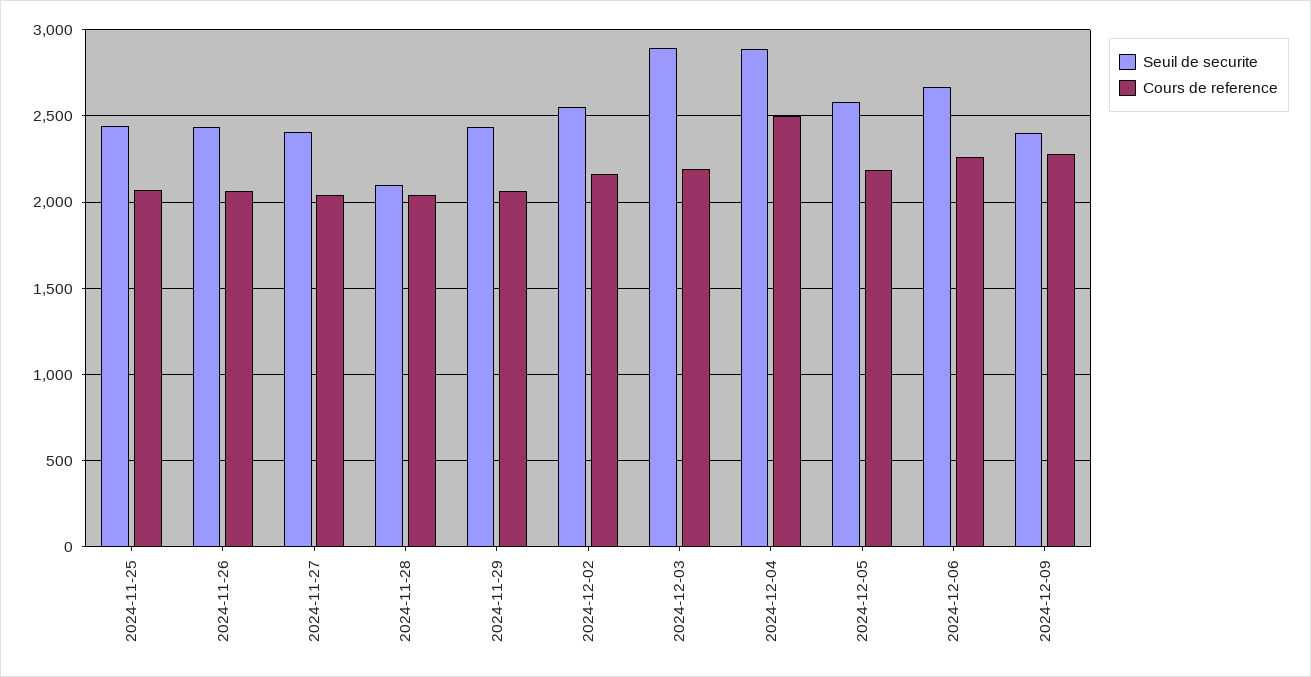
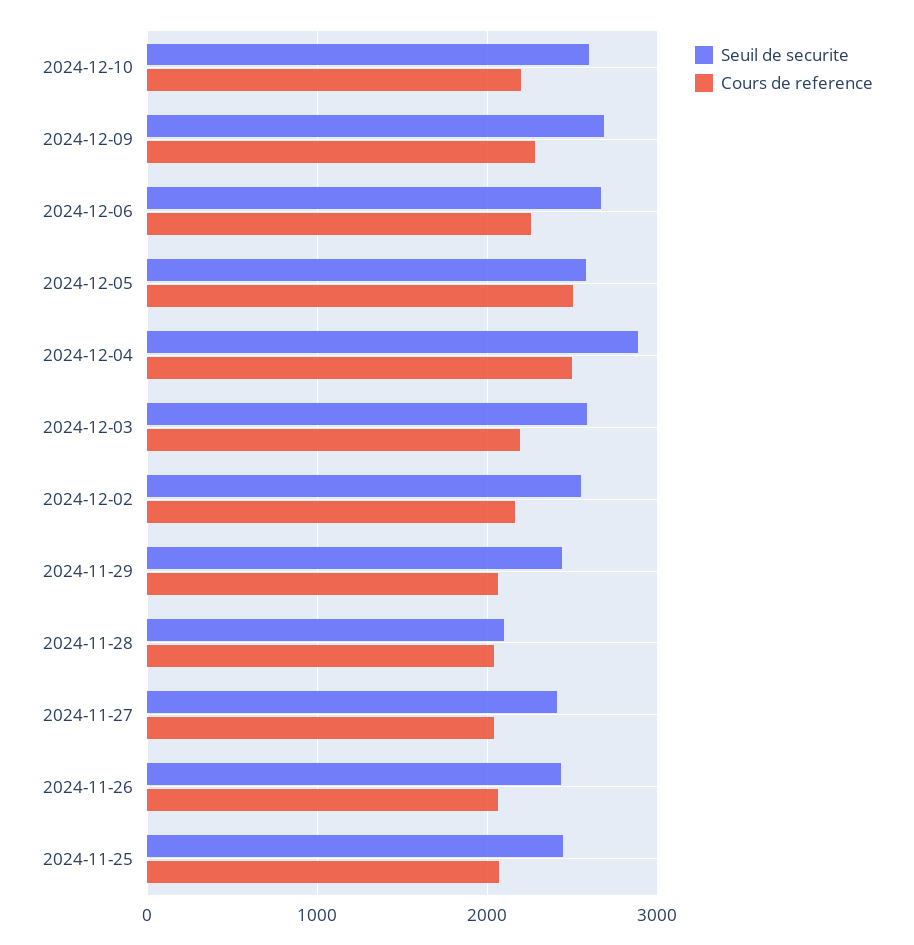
  {
    "Seuil de securite": {
      "2024-11-25": 2450,
      "2024-11-26": 2450,
      "2024-11-27": 2400,
      "2024-11-28": 2100,
      "2024-11-29": 2450,
      "2024-12-02": 2550,
-     "2024-12-03": 2900,
+     "2024-12-03": 2600,
      "2024-12-04": 2900,
      "2024-12-05": 2600,
      "2024-12-06": 2650,
-     "2024-12-09": 2400
+     "2024-12-09": 2700,
+     "2024-12-10": 2600
    },
    "Cours de reference": {
      "2024-11-25": 2050,
      "2024-11-26": 2050,
      "2024-11-27": 2050,
      "2024-11-28": 2050,
      "2024-11-29": 2050,
      "2024-12-02": 2150,
      "2024-12-03": 2200,
      "2024-12-04": 2500,
-     "2024-12-05": 2200,
+     "2024-12-05": 2500,
      "2024-12-06": 2250,
-     "2024-12-09": 2300
+     "2024-12-09": 2300,
+     "2024-12-10": 2200
    }
  }

